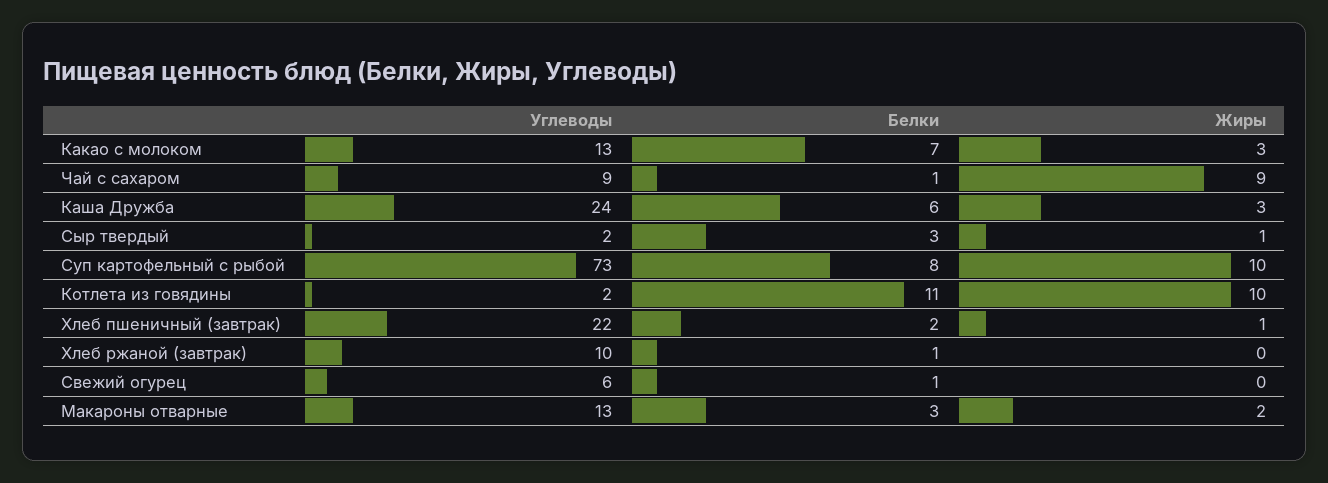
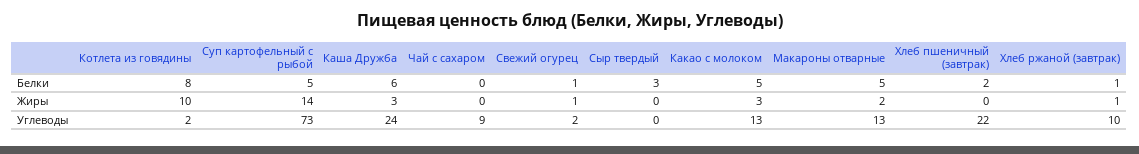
  {
    "Углеводы": {
      "Какао с молоком": 13,
      "Чай с сахаром": 9,
      "Каша Дружба": 24,
-     "Сыр твердый": 2,
+     "Сыр твердый": 0,
      "Суп картофельный с рыбой": 73,
      "Котлета из говядины": 2,
      "Хлеб пшеничный (завтрак)": 22,
      "Хлеб ржаной (завтрак)": 10,
-     "Свежий огурец": 6,
+     "Свежий огурец": 2,
      "Макароны отварные": 13
    },
    "Белки": {
-     "Какао с молоком": 7,
+     "Какао с молоком": 5,
-     "Чай с сахаром": 1,
+     "Чай с сахаром": 0,
      "Каша Дружба": 6,
      "Сыр твердый": 3,
-     "Суп картофельный с рыбой": 8,
+     "Суп картофельный с рыбой": 5,
-     "Котлета из говядины": 11,
+     "Котлета из говядины": 8,
      "Хлеб пшеничный (завтрак)": 2,
      "Хлеб ржаной (завтрак)": 1,
      "Свежий огурец": 1,
-     "Макароны отварные": 3
+     "Макароны отварные": 5
    },
    "Жиры": {
      "Какао с молоком": 3,
-     "Чай с сахаром": 9,
+     "Чай с сахаром": 0,
      "Каша Дружба": 3,
-     "Сыр твердый": 1,
+     "Сыр твердый": 0,
-     "Суп картофельный с рыбой": 10,
+     "Суп картофельный с рыбой": 14,
      "Котлета из говядины": 10,
-     "Хлеб пшеничный (завтрак)": 1,
+     "Хлеб пшеничный (завтрак)": 0,
-     "Хлеб ржаной (завтрак)": 0,
+     "Хлеб ржаной (завтрак)": 1,
-     "Свежий огурец": 0,
+     "Свежий огурец": 1,
      "Макароны отварные": 2
    }
  }

